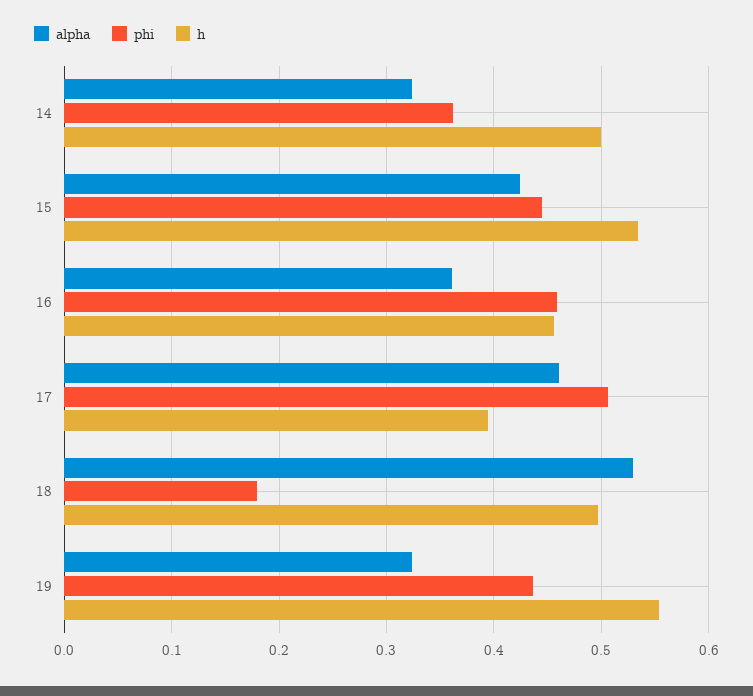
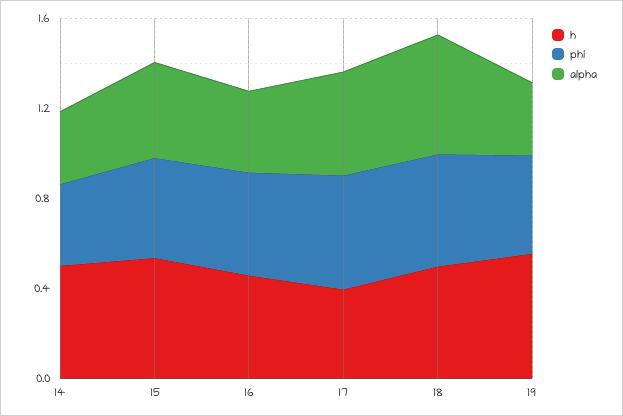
  {
    "alpha": {
      "14": 0.32,
      "15": 0.42,
      "16": 0.36,
      "17": 0.46,
      "18": 0.53,
      "19": 0.32
    },
    "phi": {
      "14": 0.36,
      "15": 0.45,
      "16": 0.46,
      "17": 0.51,
-     "18": 0.18,
+     "18": 0.5,
      "19": 0.44
    },
    "h": {
      "14": 0.5,
      "15": 0.53,
      "16": 0.46,
      "17": 0.4,
      "18": 0.5,
      "19": 0.55
    }
  }

